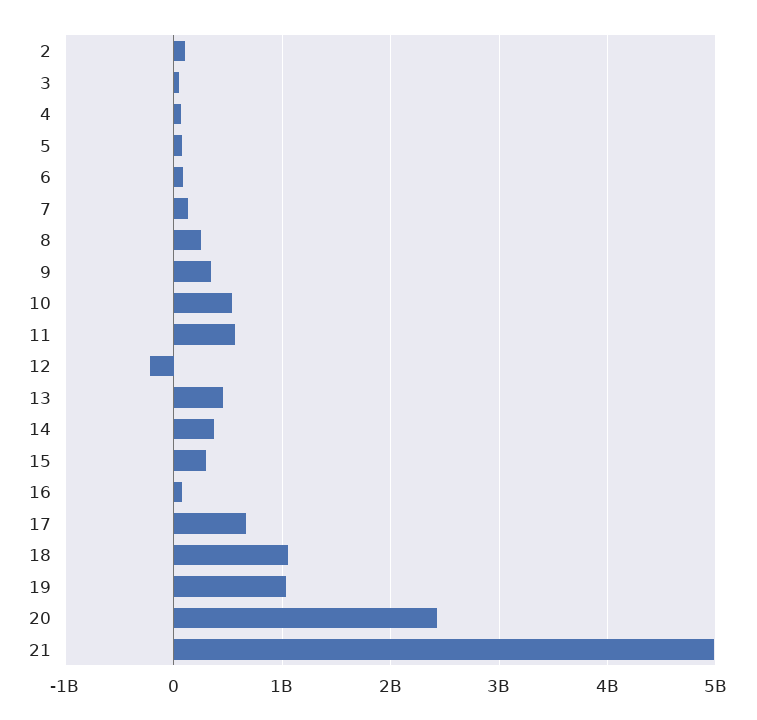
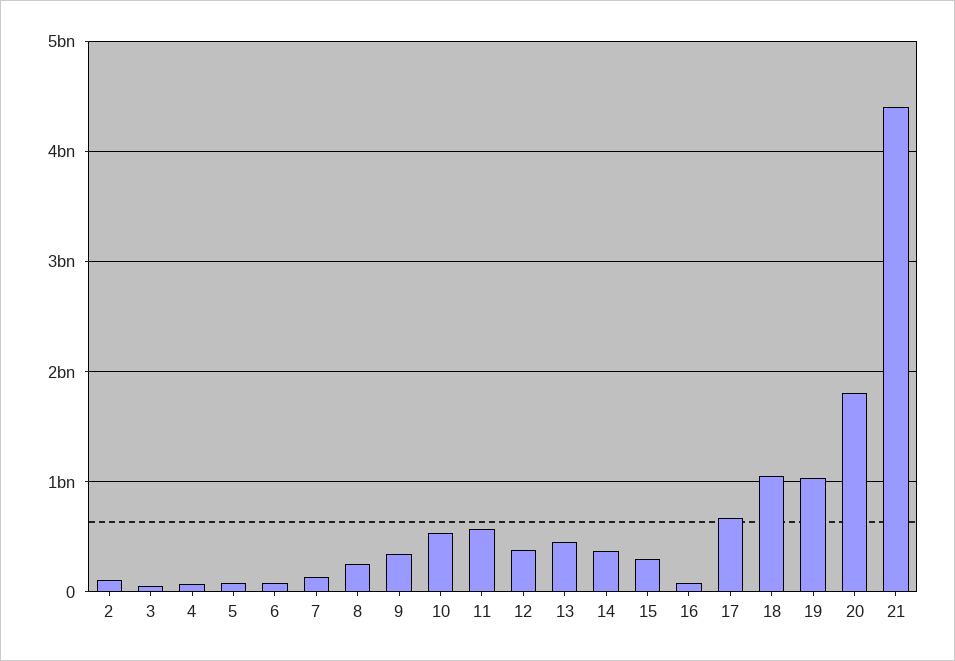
  {
    "2": 100000000,
    "3": 100000000,
    "4": 100000000,
    "5": 100000000,
    "6": 100000000,
    "7": 100000000,
    "8": 300000000,
    "9": 300000000,
    "10": 500000000,
    "11": 600000000,
-   "12": -200000000,
+   "12": 400000000,
    "13": 500000000,
    "14": 400000000,
    "15": 300000000,
    "16": 100000000,
    "17": 700000000,
    "18": 1100000000,
    "19": 1000000000,
-   "20": 2400000000,
+   "20": 1800000000,
-   "21": 5000000000
+   "21": 4400000000
  }

